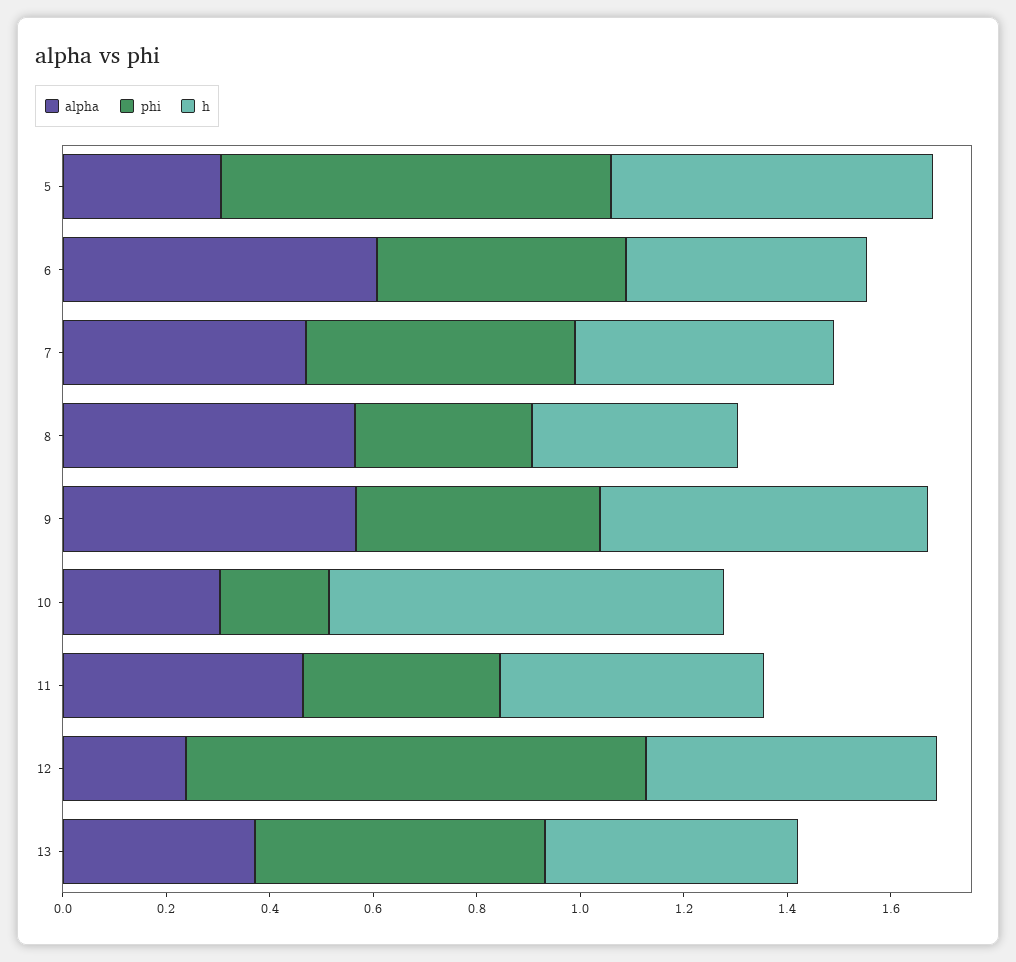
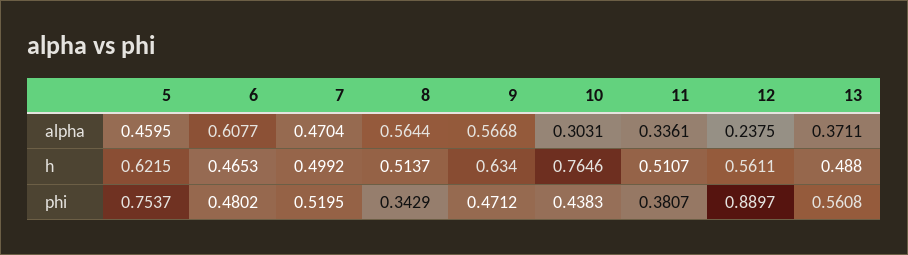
  {
    "alpha": {
-     "5": 0.3,
+     "5": 0.4595,
      "6": 0.6077,
      "7": 0.4704,
      "8": 0.5644,
      "9": 0.5668,
      "10": 0.3031,
-     "11": 0.45,
+     "11": 0.3361,
      "12": 0.2375,
      "13": 0.3711
    },
    "phi": {
      "5": 0.7537,
      "6": 0.4802,
      "7": 0.5195,
      "8": 0.3429,
      "9": 0.4712,
-     "10": 0.2,
+     "10": 0.4383,
      "11": 0.3807,
      "12": 0.8897,
      "13": 0.5608
    },
    "h": {
      "5": 0.6215,
      "6": 0.4653,
      "7": 0.4992,
-     "8": 0.4,
+     "8": 0.5137,
      "9": 0.634,
      "10": 0.7646,
      "11": 0.5107,
      "12": 0.5611,
      "13": 0.488
    }
  }

